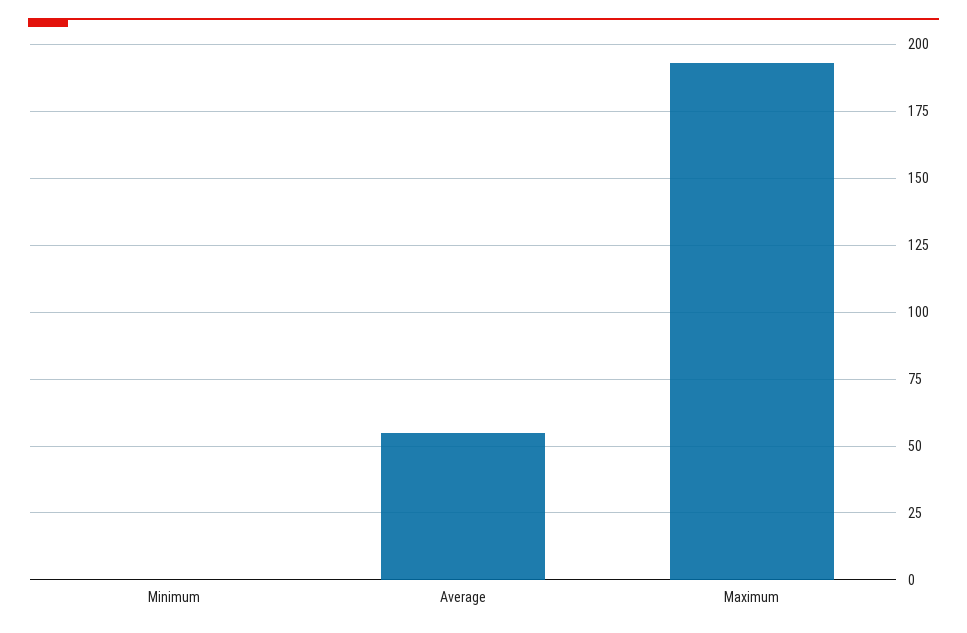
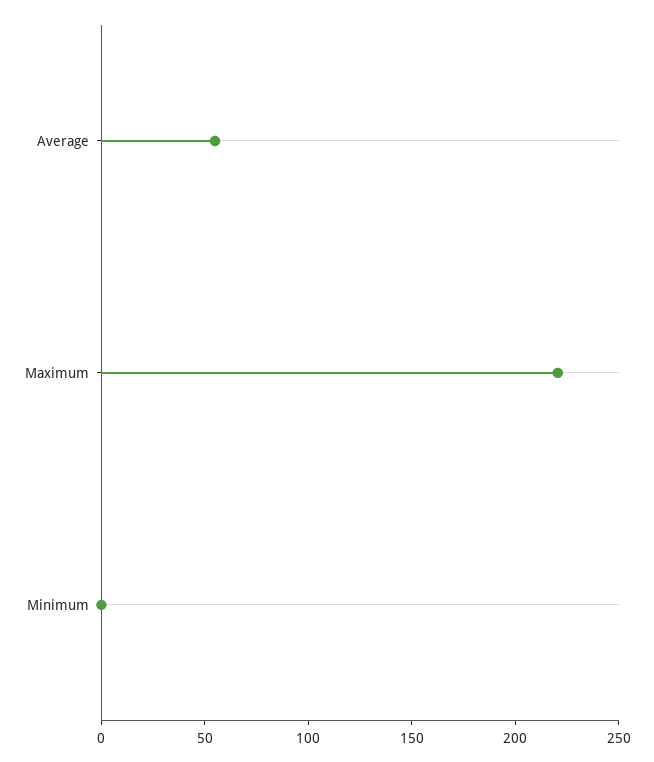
  {
    "Minimum": 0,
    "Average": 55,
-   "Maximum": 192.5
+   "Maximum": 220
  }

